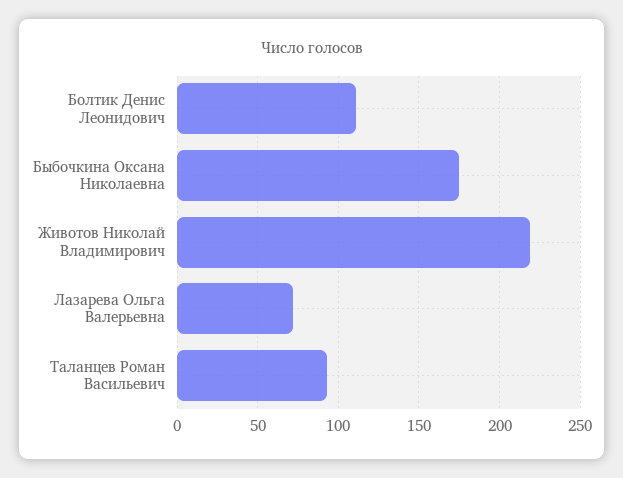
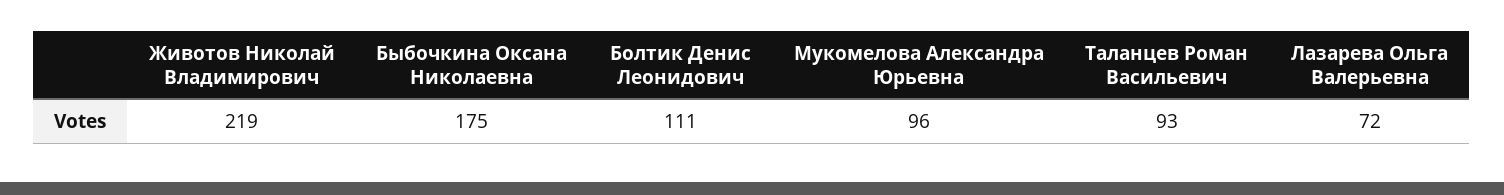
  {
    "Болтик Денис Леонидович": 111,
    "Быбочкина Оксана Николаевна": 175,
    "Животов Николай Владимирович": 219,
    "Лазарева Ольга Валерьевна": 72,
-   "Таланцев Роман Васильевич": 93
+   "Таланцев Роман Васильевич": 93,
+   "Мукомелова Александра Юрьевна": 96
  }

